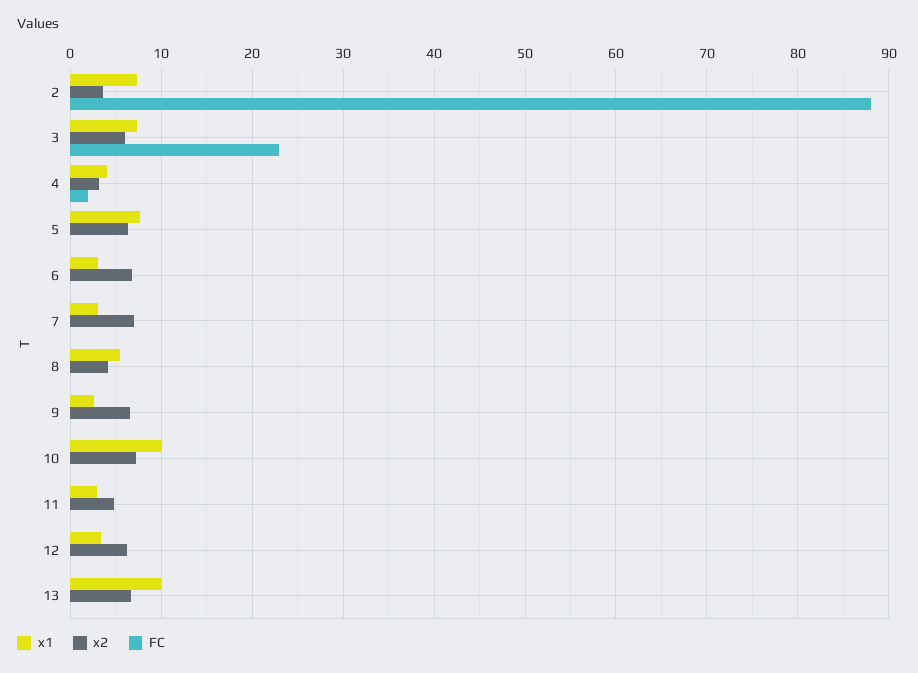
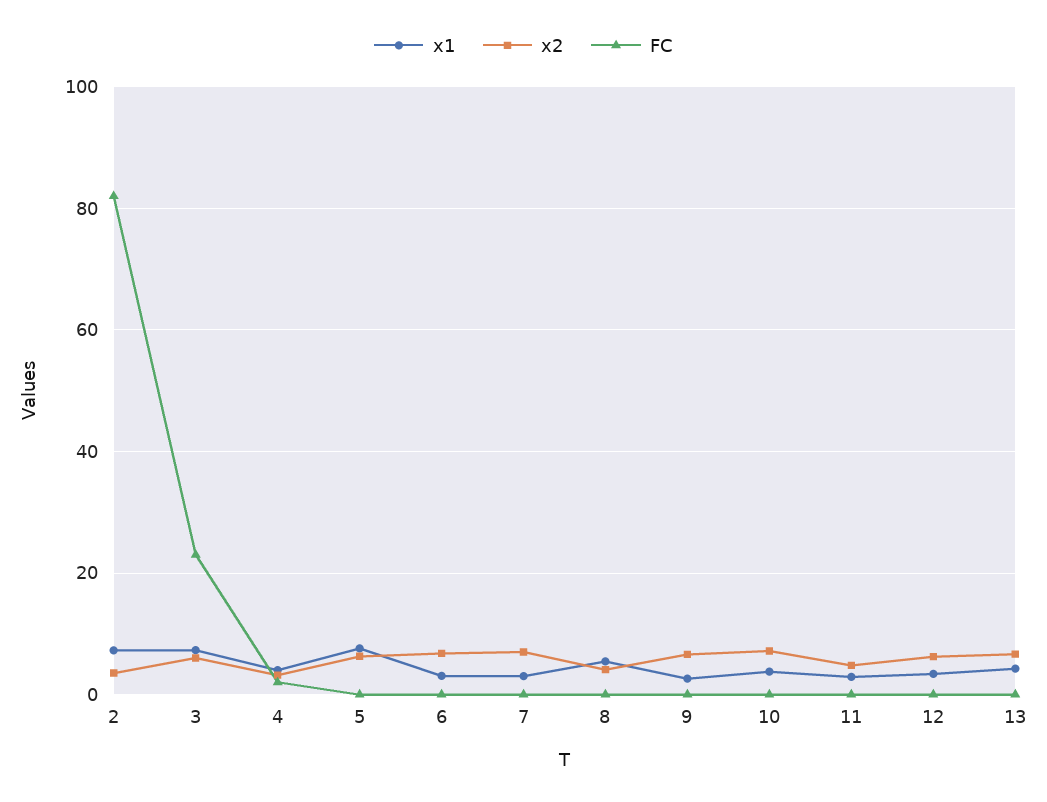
  {
    "x1": {
      "2": 7,
      "3": 7,
      "4": 4,
      "5": 8,
      "6": 3,
      "7": 3,
      "8": 5,
      "9": 3,
-     "10": 10,
+     "10": 4,
      "11": 3,
      "12": 3,
-     "13": 10
+     "13": 4
    },
    "x2": {
      "2": 4,
      "3": 6,
      "4": 3,
      "5": 6,
      "6": 7,
      "7": 7,
      "8": 4,
      "9": 7,
      "10": 7,
      "11": 5,
      "12": 6,
      "13": 7
    },
    "FC": {
-     "2": 88,
+     "2": 82,
      "3": 23,
      "4": 2,
      "5": 0,
      "6": 0,
      "7": 0,
      "8": 0,
      "9": 0,
      "10": 0,
      "11": 0,
      "12": 0,
      "13": 0
    }
  }

